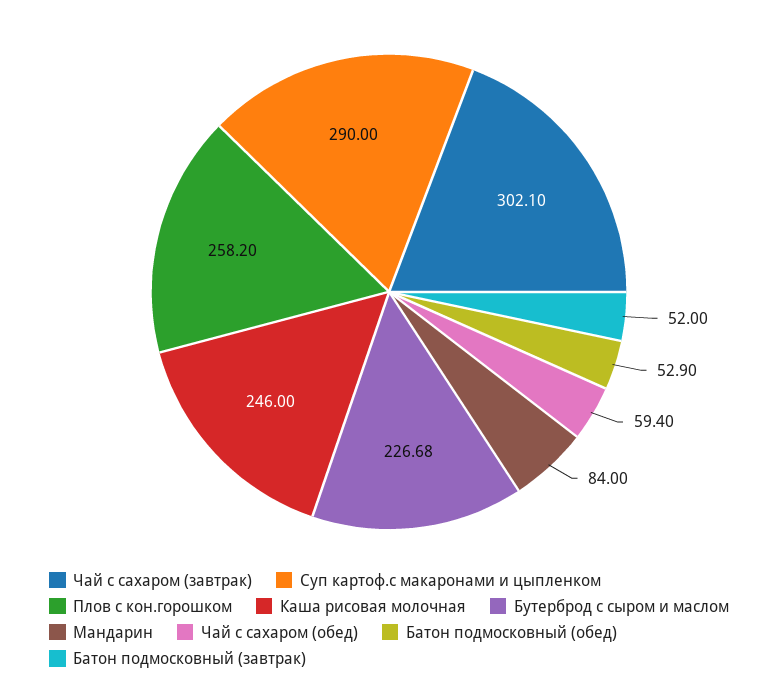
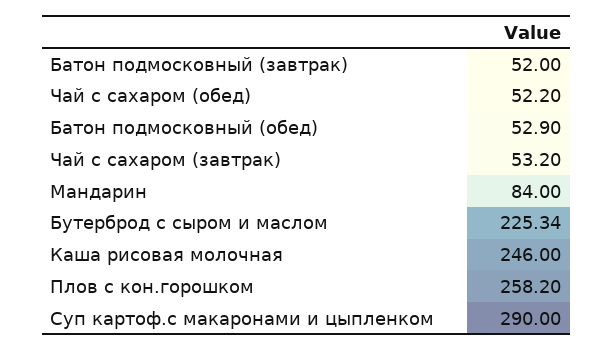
  {
-   "Чай с сахаром (завтрак)": 302.1,
+   "Чай с сахаром (завтрак)": 53.2,
    "Суп картоф.с макаронами и цыпленком": 290,
    "Плов с кон.горошком": 258.2,
    "Каша рисовая молочная": 246,
-   "Бутерброд с сыром и маслом": 226.68,
+   "Бутерброд с сыром и маслом": 225.34,
    "Мандарин": 84,
-   "Чай с сахаром (обед)": 59.4,
+   "Чай с сахаром (обед)": 52.2,
    "Батон подмосковный (обед)": 52.9,
    "Батон подмосковный (завтрак)": 52
  }

